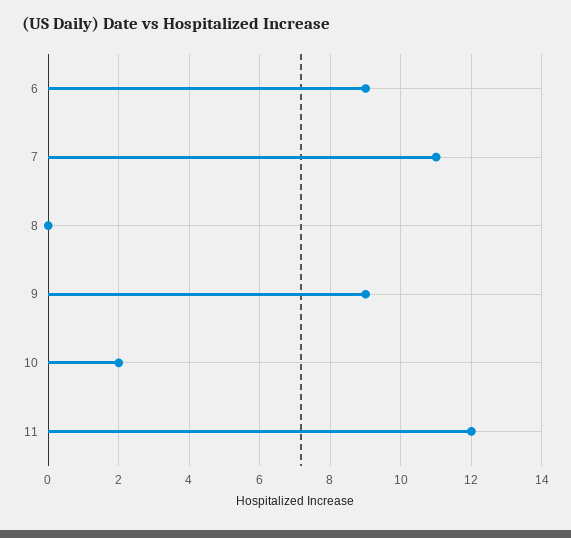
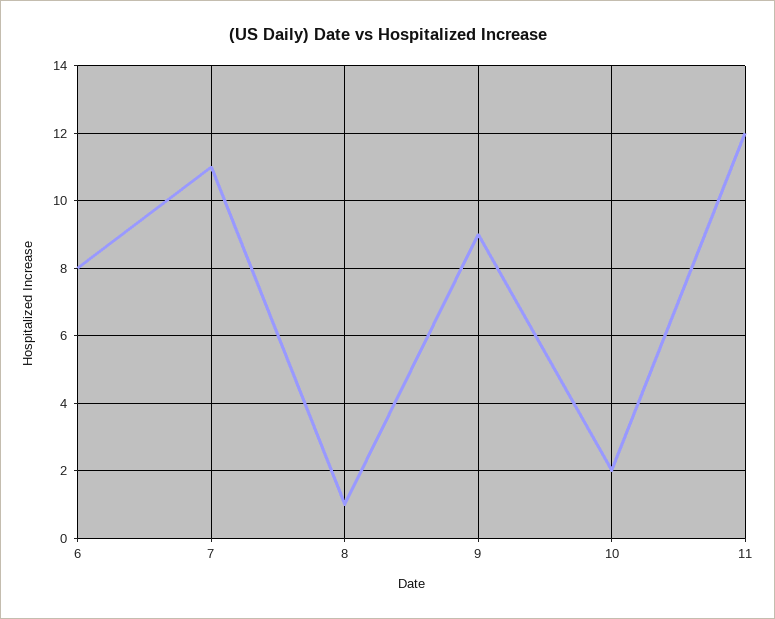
  {
-   "6": 9,
+   "6": 8,
    "7": 11,
-   "8": 0,
+   "8": 1,
    "9": 9,
    "10": 2,
    "11": 12
  }

